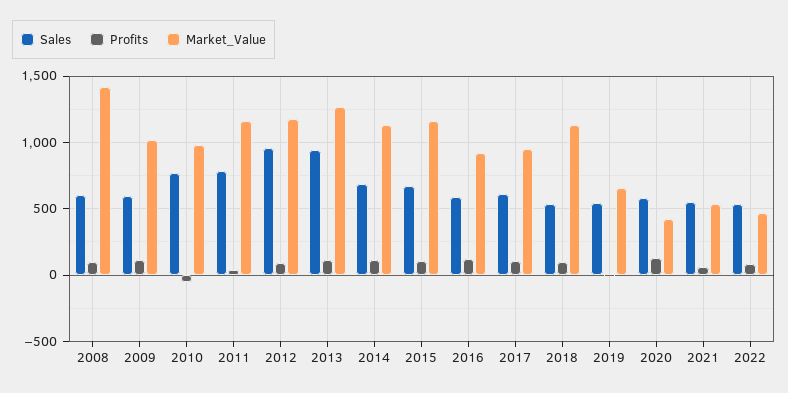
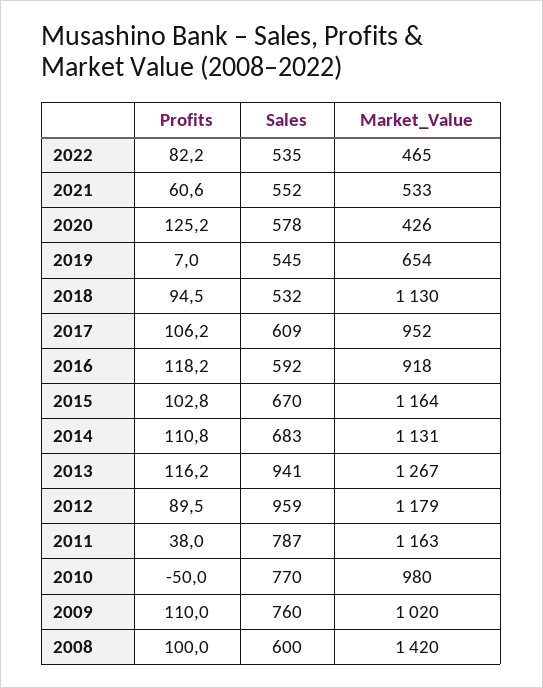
  {
    "Sales": {
      "2008": 600,
-     "2009": 600,
+     "2009": 760,
      "2010": 770,
      "2011": 787,
      "2012": 959,
      "2013": 941,
      "2014": 683,
      "2015": 670,
      "2016": 592,
      "2017": 609,
      "2018": 532,
      "2019": 545,
      "2020": 578,
      "2021": 552,
      "2022": 535
    },
    "Profits": {
      "2008": 100,
      "2009": 110,
      "2010": -50,
      "2011": 38,
      "2012": 89.5,
      "2013": 116.2,
      "2014": 110.8,
      "2015": 102.8,
      "2016": 118.2,
      "2017": 106.2,
      "2018": 94.5,
      "2019": 7,
      "2020": 125.2,
      "2021": 60.6,
      "2022": 82.2
    },
    "Market_Value": {
      "2008": 1420,
      "2009": 1020,
      "2010": 980,
      "2011": 1163,
      "2012": 1179,
      "2013": 1267,
      "2014": 1131,
      "2015": 1164,
      "2016": 918,
      "2017": 952,
      "2018": 1130,
      "2019": 654,
      "2020": 426,
      "2021": 533,
      "2022": 465
    }
  }

